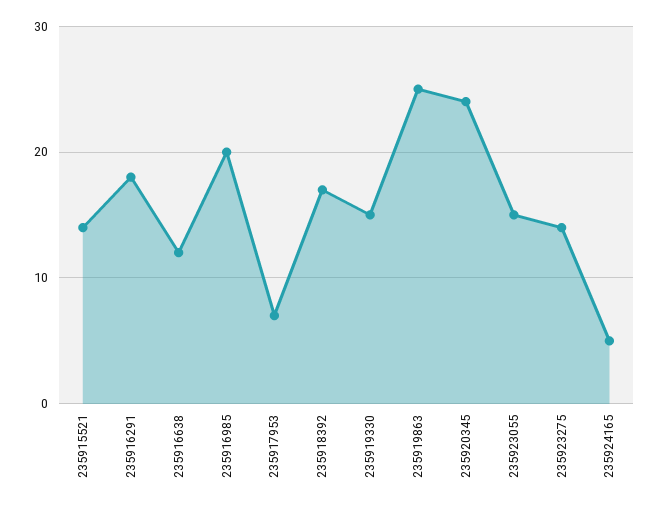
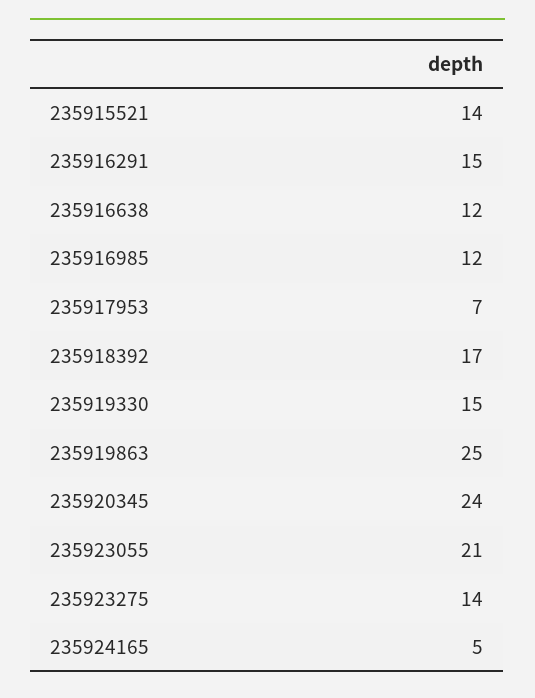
  {
    "235915521": 14,
-   "235916291": 18,
+   "235916291": 15,
    "235916638": 12,
-   "235916985": 20,
+   "235916985": 12,
    "235917953": 7,
    "235918392": 17,
    "235919330": 15,
    "235919863": 25,
    "235920345": 24,
-   "235923055": 15,
+   "235923055": 21,
    "235923275": 14,
    "235924165": 5
  }

